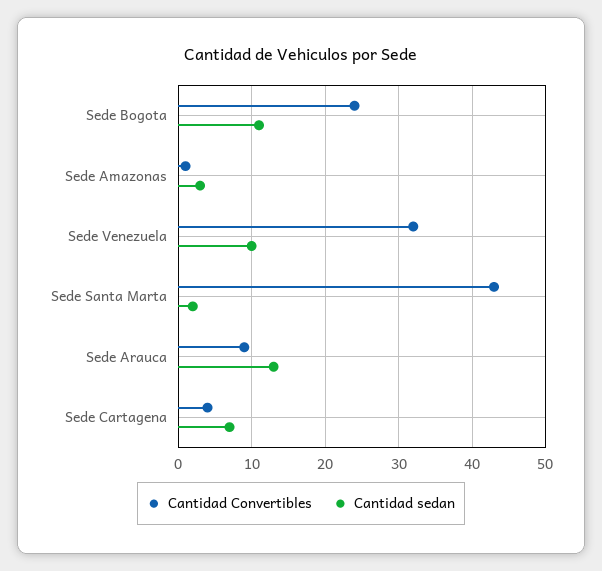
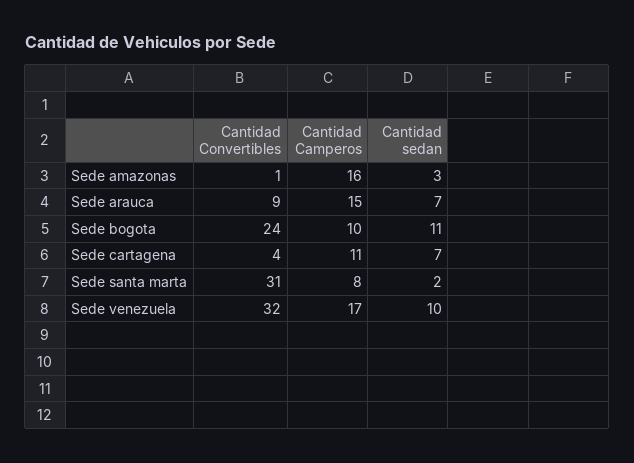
  {
    "Cantidad Convertibles": {
      "Sede Bogota": 24,
      "Sede Amazonas": 1,
      "Sede Venezuela": 32,
-     "Sede Santa Marta": 43,
+     "Sede Santa Marta": 31,
      "Sede Arauca": 9,
      "Sede Cartagena": 4
    },
    "Cantidad sedan": {
      "Sede Bogota": 11,
      "Sede Amazonas": 3,
      "Sede Venezuela": 10,
      "Sede Santa Marta": 2,
-     "Sede Arauca": 13,
+     "Sede Arauca": 7,
      "Sede Cartagena": 7
-   }
+   },
+   "Cantidad Camperos": {
+     "Sede Amazonas": 16,
+     "Sede Arauca": 15,
+     "Sede Bogota": 10,
+     "Sede Cartagena": 11,
+     "Sede Santa Marta": 8,
+     "Sede Venezuela": 17
+   }
  }

